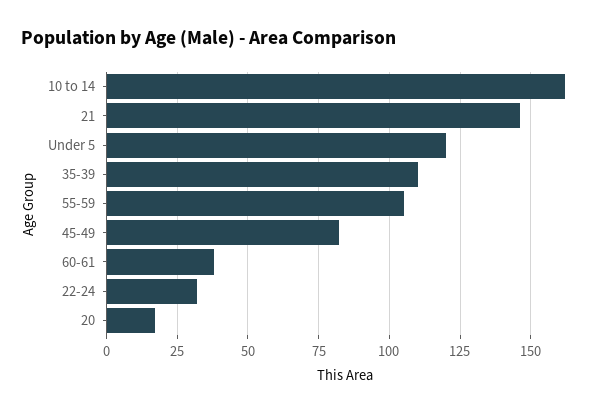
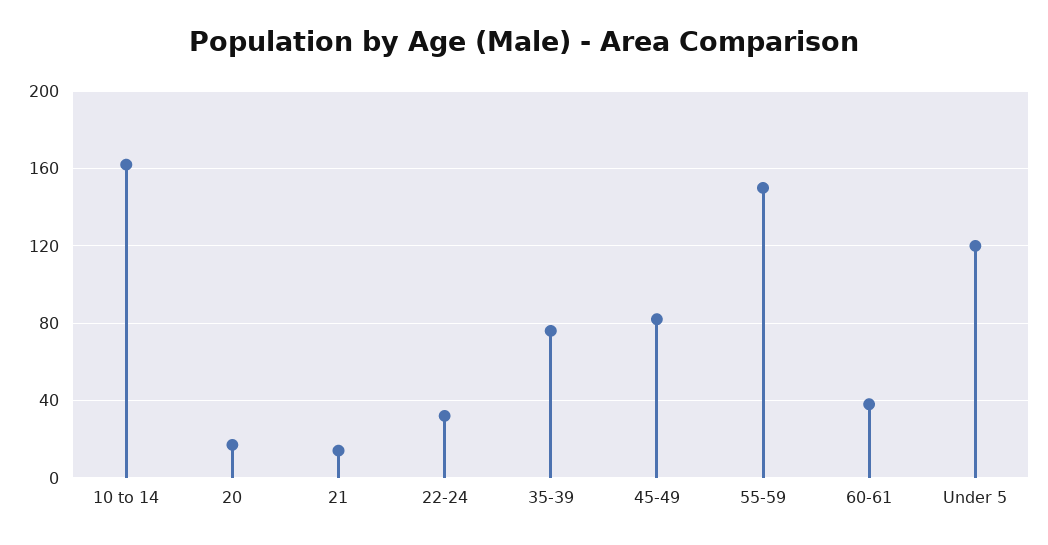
  {
    "10 to 14": 160,
-   "21": 145,
+   "21": 15,
    "Under 5": 120,
-   "35-39": 110,
+   "35-39": 75,
-   "55-59": 105,
+   "55-59": 150,
    "45-49": 80,
    "60-61": 40,
    "22-24": 30,
    "20": 15
  }

